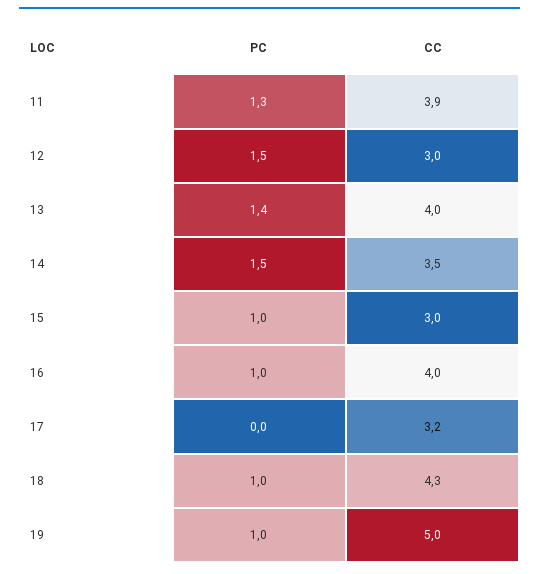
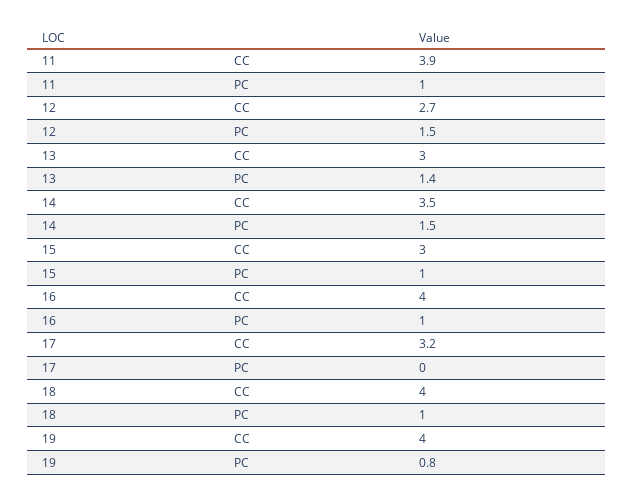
  {
    "PC": {
-     "11": 1.3,
+     "11": 1,
      "12": 1.5,
      "13": 1.4,
      "14": 1.5,
      "15": 1,
      "16": 1,
      "17": 0,
      "18": 1,
-     "19": 1
+     "19": 0.8
    },
    "CC": {
      "11": 3.9,
-     "12": 3,
+     "12": 2.7,
-     "13": 4,
+     "13": 3,
      "14": 3.5,
      "15": 3,
      "16": 4,
      "17": 3.2,
-     "18": 4.3,
+     "18": 4,
-     "19": 5
+     "19": 4
    }
  }

